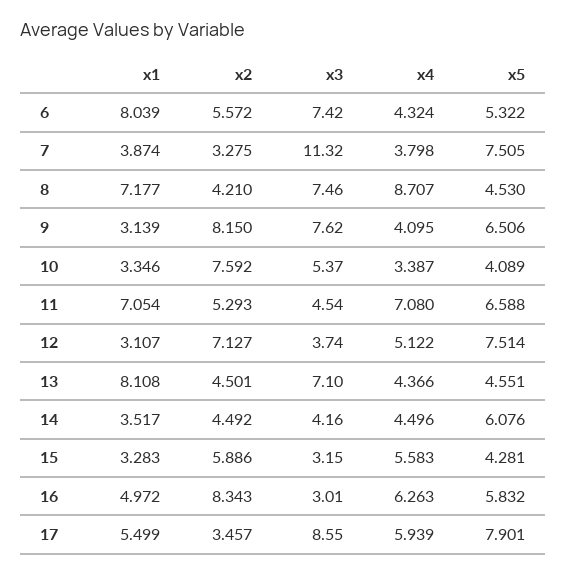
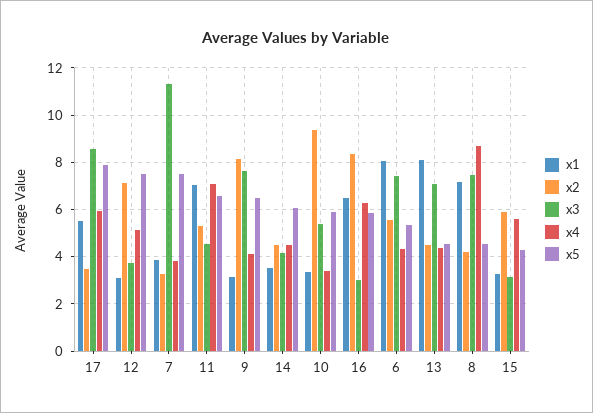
  {
    "x1": {
      "6": 8.039,
      "7": 3.874,
      "8": 7.177,
      "9": 3.139,
      "10": 3.346,
      "11": 7.054,
      "12": 3.107,
      "13": 8.108,
      "14": 3.517,
      "15": 3.283,
-     "16": 4.972,
+     "16": 6.5,
      "17": 5.499
    },
    "x2": {
      "6": 5.572,
      "7": 3.275,
      "8": 4.21,
      "9": 8.15,
-     "10": 7.592,
+     "10": 9.5,
      "11": 5.293,
      "12": 7.127,
      "13": 4.501,
      "14": 4.492,
      "15": 5.886,
      "16": 8.343,
      "17": 3.457
    },
    "x3": {
      "6": 7.42,
      "7": 11.32,
      "8": 7.46,
      "9": 7.62,
      "10": 5.37,
      "11": 4.54,
      "12": 3.74,
      "13": 7.1,
      "14": 4.16,
      "15": 3.15,
      "16": 3.01,
      "17": 8.55
    },
    "x4": {
      "6": 4.324,
      "7": 3.798,
      "8": 8.707,
      "9": 4.095,
      "10": 3.387,
      "11": 7.08,
      "12": 5.122,
      "13": 4.366,
      "14": 4.496,
      "15": 5.583,
      "16": 6.263,
      "17": 5.939
    },
    "x5": {
      "6": 5.322,
      "7": 7.505,
      "8": 4.53,
      "9": 6.506,
-     "10": 4.089,
+     "10": 6,
      "11": 6.588,
      "12": 7.514,
      "13": 4.551,
      "14": 6.076,
      "15": 4.281,
      "16": 5.832,
      "17": 7.901
    }
  }

